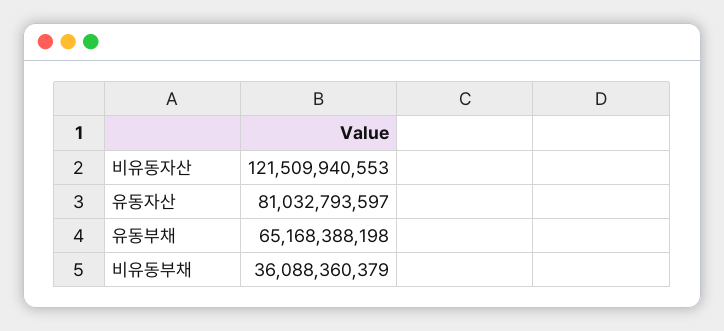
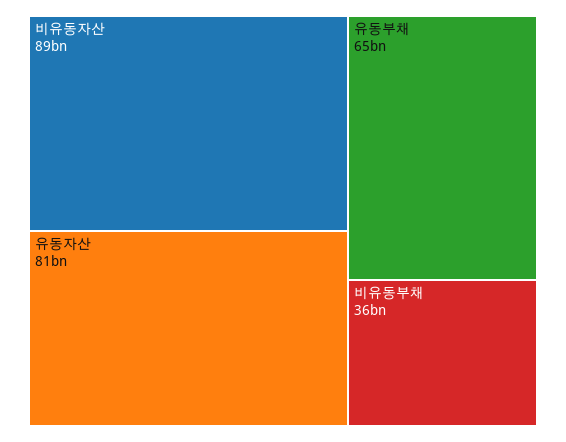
  {
-   "비유동자산": 121509940553,
+   "비유동자산": 89000000000,
    "유동자산": 81032793597,
    "유동부채": 65168388198,
    "비유동부채": 36088360379
  }

